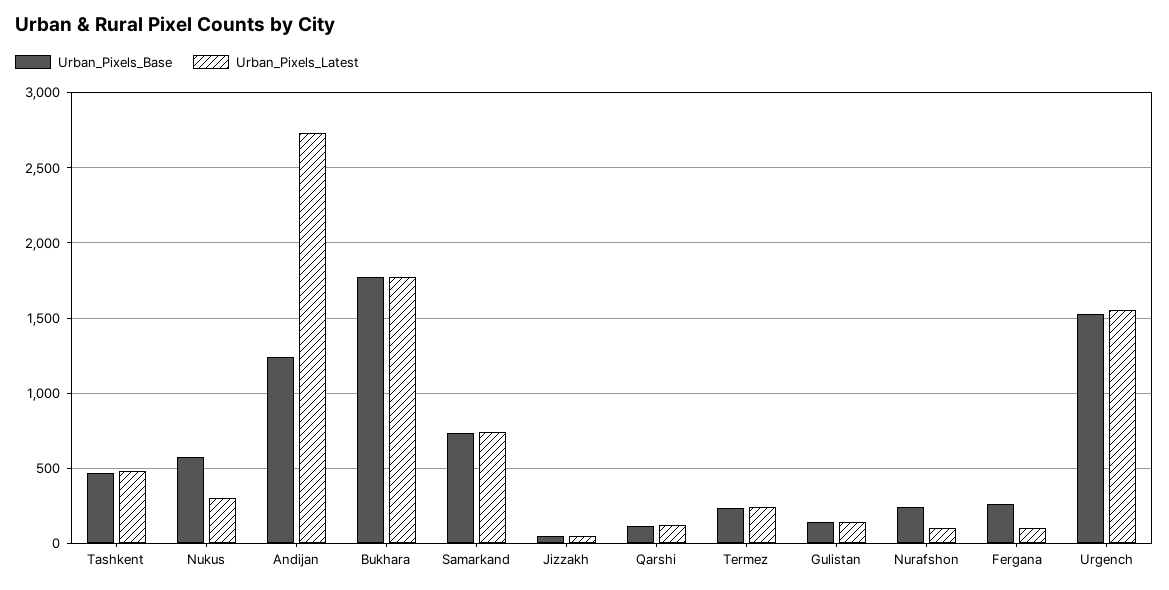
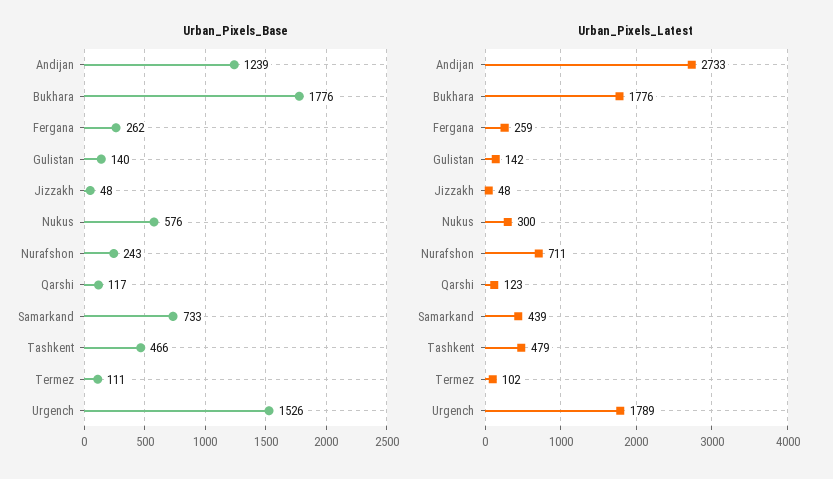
  {
    "Urban_Pixels_Base": {
      "Tashkent": 466,
      "Nukus": 576,
      "Andijan": 1239,
      "Bukhara": 1776,
      "Samarkand": 733,
      "Jizzakh": 48,
      "Qarshi": 117,
-     "Termez": 250,
+     "Termez": 111,
      "Gulistan": 140,
      "Nurafshon": 243,
      "Fergana": 262,
      "Urgench": 1526
    },
    "Urban_Pixels_Latest": {
      "Tashkent": 479,
      "Nukus": 300,
      "Andijan": 2733,
      "Bukhara": 1776,
-     "Samarkand": 750,
+     "Samarkand": 439,
      "Jizzakh": 48,
      "Qarshi": 123,
-     "Termez": 250,
+     "Termez": 102,
      "Gulistan": 142,
-     "Nurafshon": 100,
+     "Nurafshon": 711,
-     "Fergana": 100,
+     "Fergana": 259,
-     "Urgench": 1550
+     "Urgench": 1789
    }
  }

